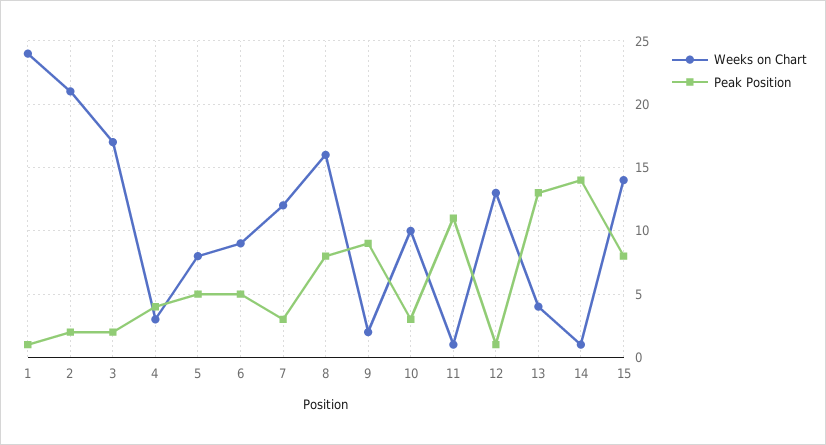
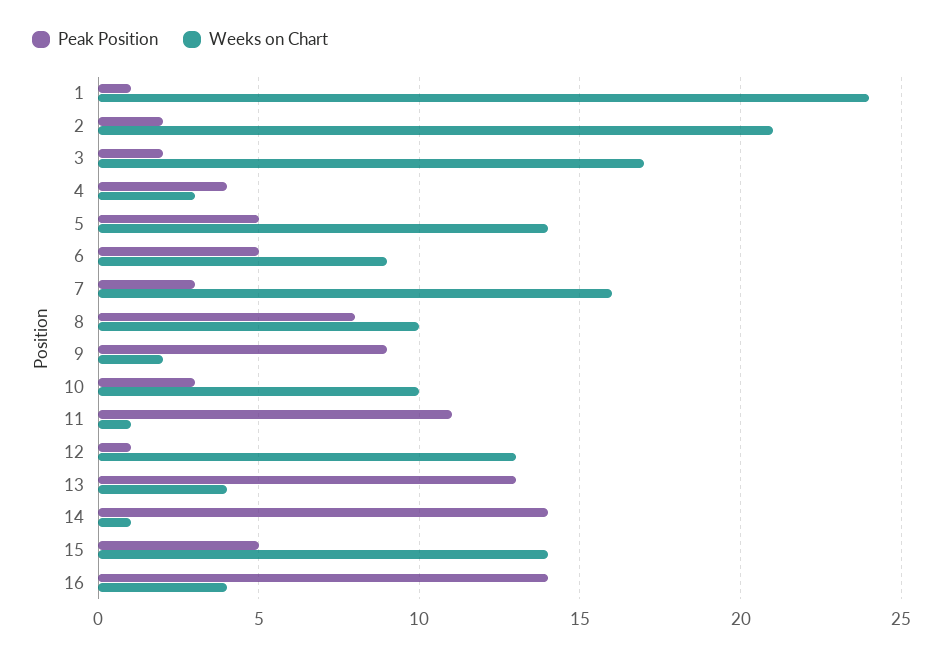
  {
    "Weeks on Chart": {
      "1": 24,
      "2": 21,
      "3": 17,
      "4": 3,
-     "5": 8,
+     "5": 14,
      "6": 9,
-     "7": 12,
+     "7": 16,
-     "8": 16,
+     "8": 10,
      "9": 2,
      "10": 10,
      "11": 1,
      "12": 13,
      "13": 4,
      "14": 1,
-     "15": 14
+     "15": 14,
+     "16": 4
    },
    "Peak Position": {
      "1": 1,
      "2": 2,
      "3": 2,
      "4": 4,
      "5": 5,
      "6": 5,
      "7": 3,
      "8": 8,
      "9": 9,
      "10": 3,
      "11": 11,
      "12": 1,
      "13": 13,
      "14": 14,
-     "15": 8
+     "15": 5,
+     "16": 14
    }
  }

